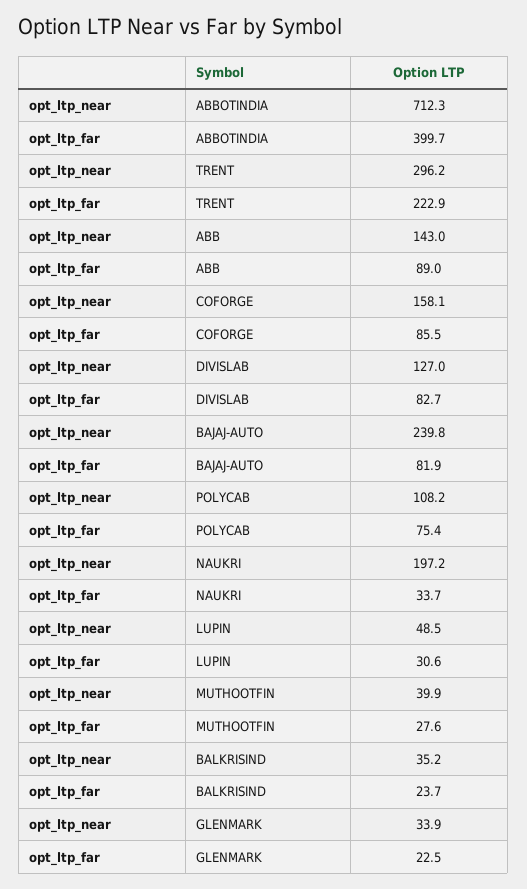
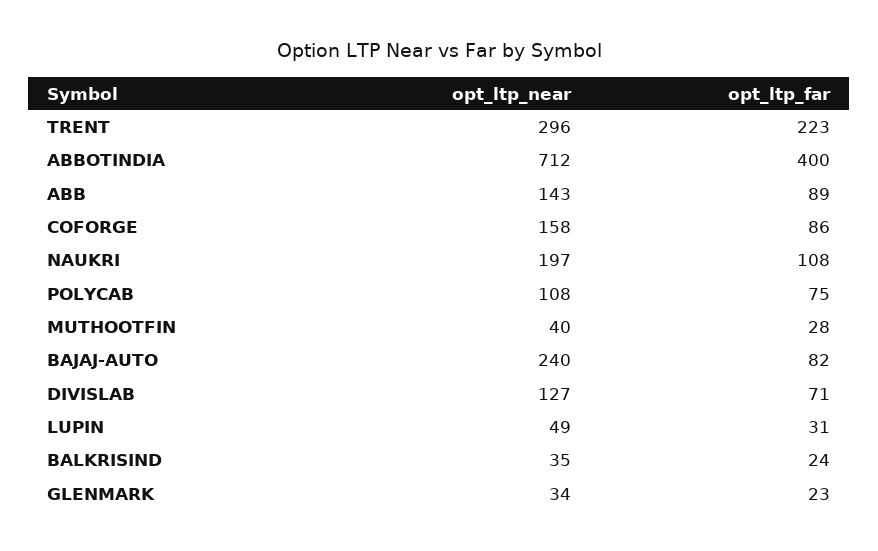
  {
    "opt_ltp_near": {
      "ABBOTINDIA": 712.3,
      "TRENT": 296.2,
      "ABB": 143,
      "COFORGE": 158.1,
      "DIVISLAB": 127,
      "BAJAJ-AUTO": 239.8,
      "POLYCAB": 108.2,
      "NAUKRI": 197.2,
      "LUPIN": 48.5,
      "MUTHOOTFIN": 39.9,
      "BALKRISIND": 35.2,
      "GLENMARK": 33.9
    },
    "opt_ltp_far": {
      "ABBOTINDIA": 399.7,
      "TRENT": 222.9,
      "ABB": 89,
      "COFORGE": 85.5,
-     "DIVISLAB": 82.7,
+     "DIVISLAB": 71,
      "BAJAJ-AUTO": 81.9,
      "POLYCAB": 75.4,
-     "NAUKRI": 33.7,
+     "NAUKRI": 108,
      "LUPIN": 30.6,
      "MUTHOOTFIN": 27.6,
      "BALKRISIND": 23.7,
      "GLENMARK": 22.5
    }
  }

